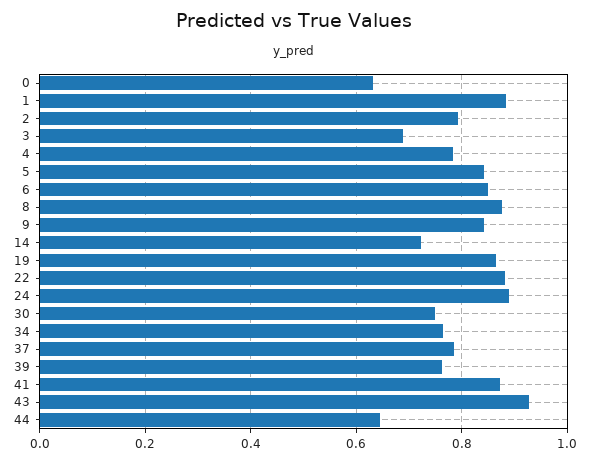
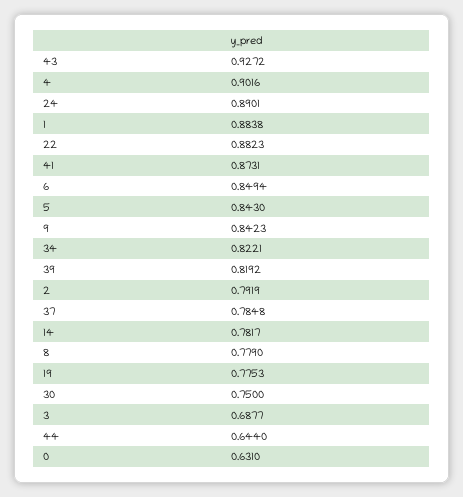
  {
    "0": 0.631,
    "1": 0.8838,
    "2": 0.7919,
    "3": 0.6877,
-   "4": 0.78,
+   "4": 0.9016,
    "5": 0.843,
    "6": 0.8494,
-   "8": 0.88,
+   "8": 0.779,
    "9": 0.8423,
-   "14": 0.72,
+   "14": 0.7817,
-   "19": 0.86,
+   "19": 0.7753,
    "22": 0.8823,
    "24": 0.8901,
    "30": 0.75,
-   "34": 0.76,
+   "34": 0.8221,
    "37": 0.7848,
-   "39": 0.76,
+   "39": 0.8192,
    "41": 0.8731,
    "43": 0.9272,
    "44": 0.644
  }

